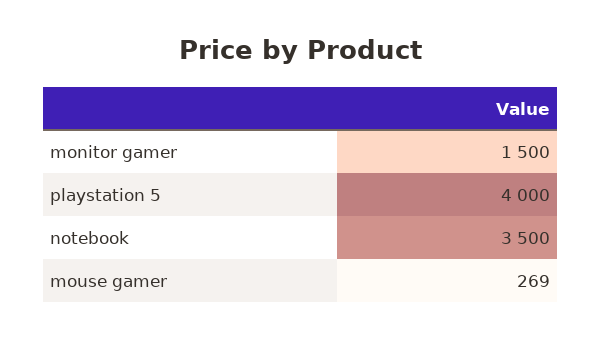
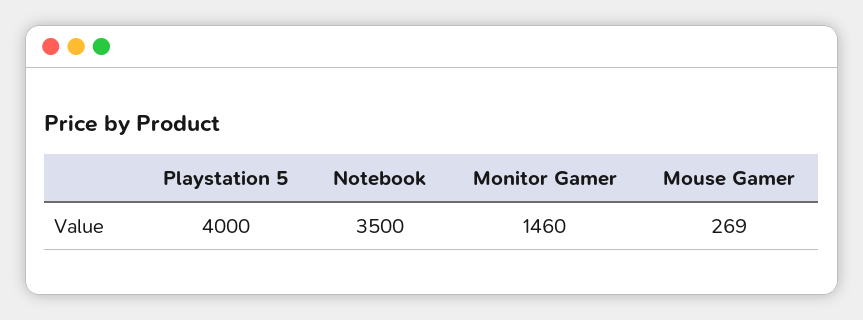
  {
-   "monitor gamer": 1500,
+   "monitor gamer": 1460,
    "playstation 5": 4000,
    "notebook": 3500,
    "mouse gamer": 269
  }

